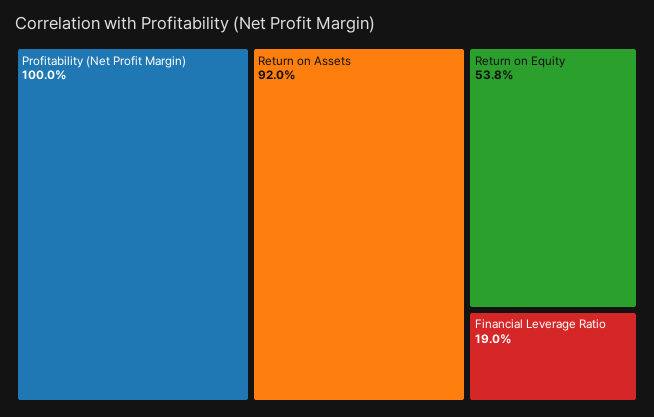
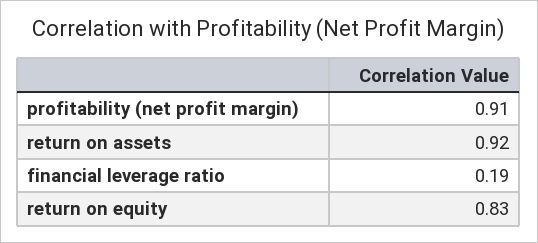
  {
-   "Profitability (Net Profit Margin)": 1,
+   "Profitability (Net Profit Margin)": 0.91,
    "Return on Assets": 0.92,
-   "Return on Equity": 0.538,
+   "Return on Equity": 0.83,
    "Financial Leverage Ratio": 0.19
  }

